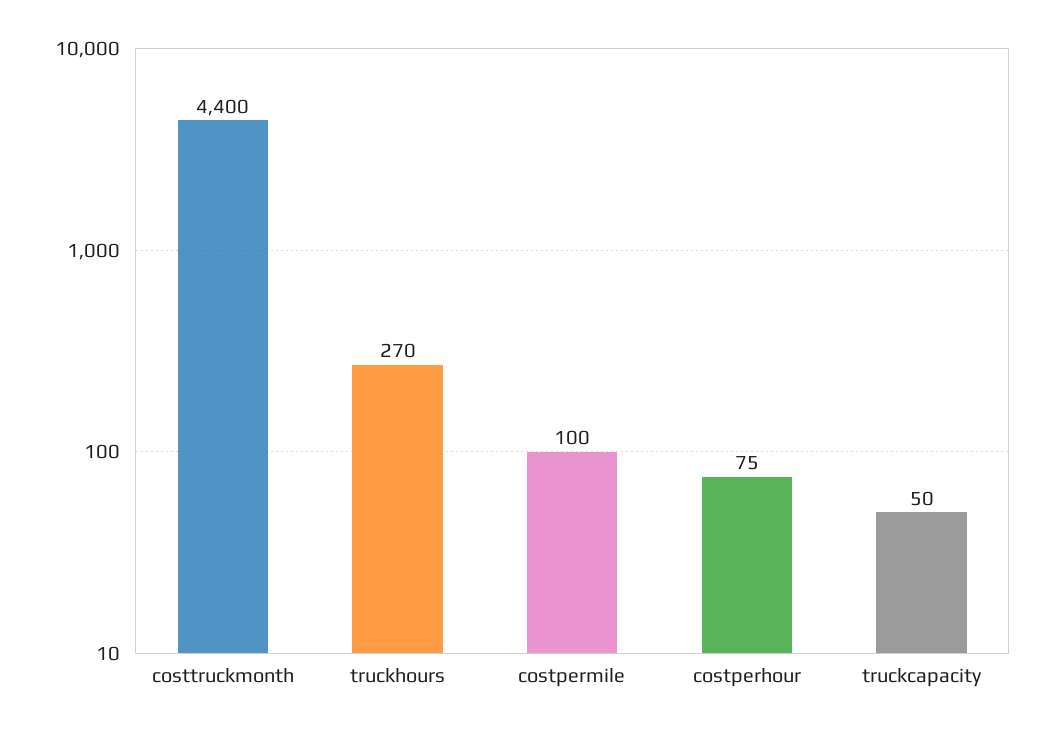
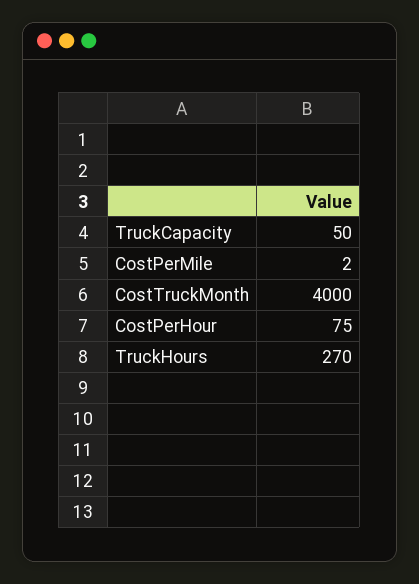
  {
-   "costtruckmonth": 4400,
+   "costtruckmonth": 4000,
    "truckhours": 270,
-   "costpermile": 100,
+   "costpermile": 2,
    "costperhour": 75,
    "truckcapacity": 50
  }

